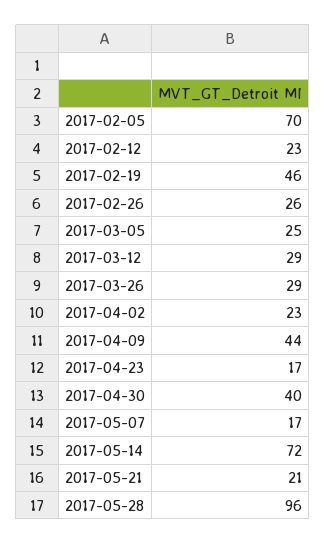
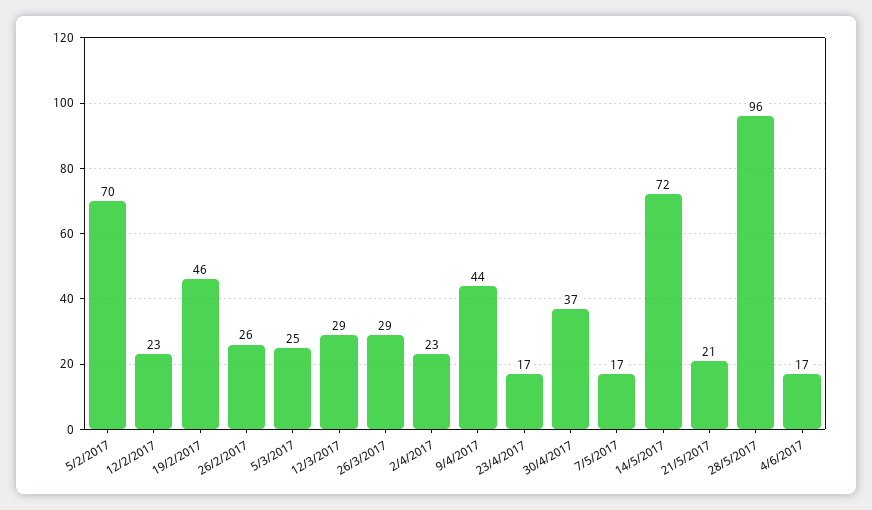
  {
    "2017-02-05": 70,
    "2017-02-12": 23,
    "2017-02-19": 46,
    "2017-02-26": 26,
    "2017-03-05": 25,
    "2017-03-12": 29,
    "2017-03-26": 29,
    "2017-04-02": 23,
    "2017-04-09": 44,
    "2017-04-23": 17,
-   "2017-04-30": 40,
+   "2017-04-30": 37,
    "2017-05-07": 17,
    "2017-05-14": 72,
    "2017-05-21": 21,
-   "2017-05-28": 96
+   "2017-05-28": 96,
+   "4/6/2017": 17
  }

